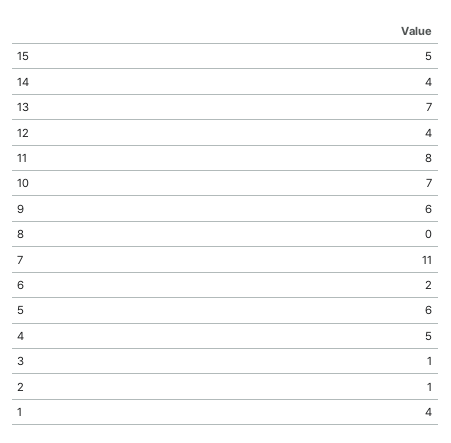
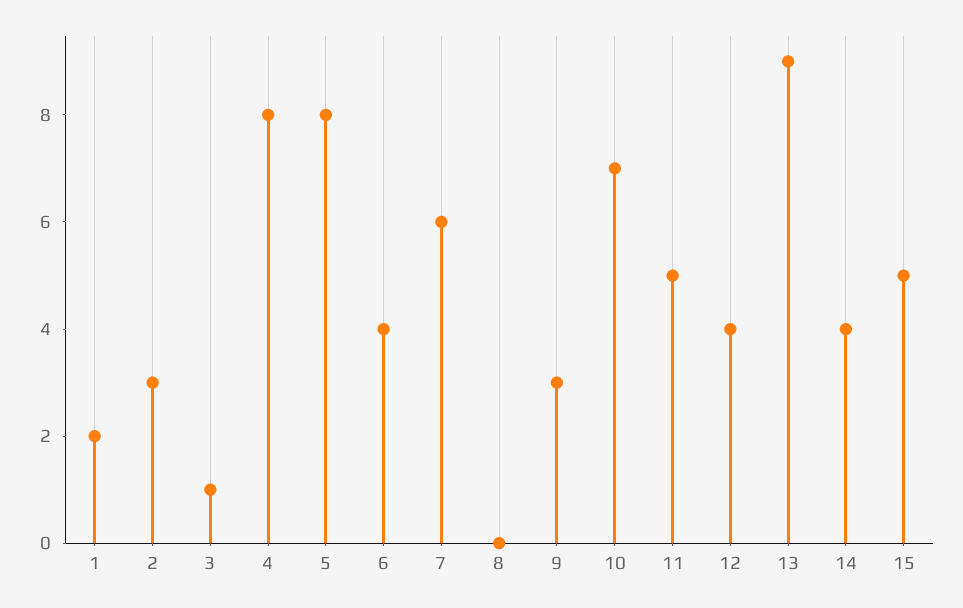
  {
    "15": 5,
    "14": 4,
-   "13": 7,
+   "13": 9,
    "12": 4,
-   "11": 8,
+   "11": 5,
    "10": 7,
-   "9": 6,
+   "9": 3,
    "8": 0,
-   "7": 11,
+   "7": 6,
-   "6": 2,
+   "6": 4,
-   "5": 6,
+   "5": 8,
-   "4": 5,
+   "4": 8,
    "3": 1,
-   "2": 1,
+   "2": 3,
-   "1": 4
+   "1": 2
  }

